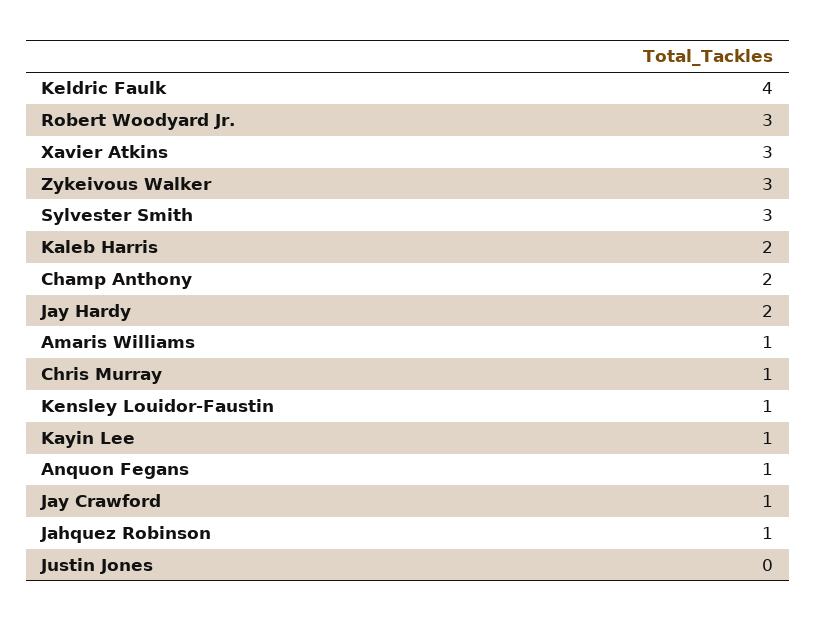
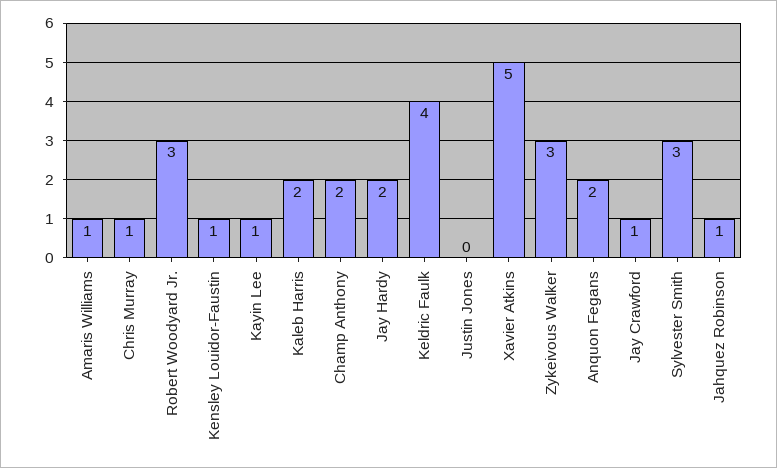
  {
    "Keldric Faulk": 4,
    "Robert Woodyard Jr.": 3,
-   "Xavier Atkins": 3,
+   "Xavier Atkins": 5,
    "Zykeivous Walker": 3,
    "Sylvester Smith": 3,
    "Kaleb Harris": 2,
    "Champ Anthony": 2,
    "Jay Hardy": 2,
    "Amaris Williams": 1,
    "Chris Murray": 1,
    "Kensley Louidor-Faustin": 1,
    "Kayin Lee": 1,
-   "Anquon Fegans": 1,
+   "Anquon Fegans": 2,
    "Jay Crawford": 1,
    "Jahquez Robinson": 1,
    "Justin Jones": 0
  }

